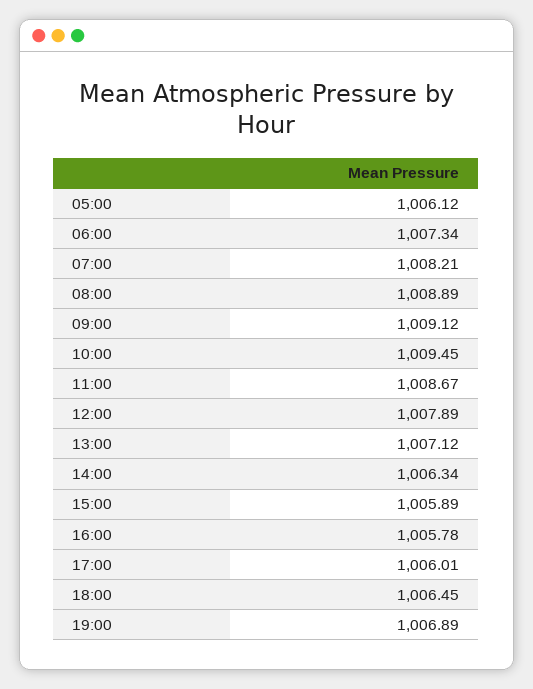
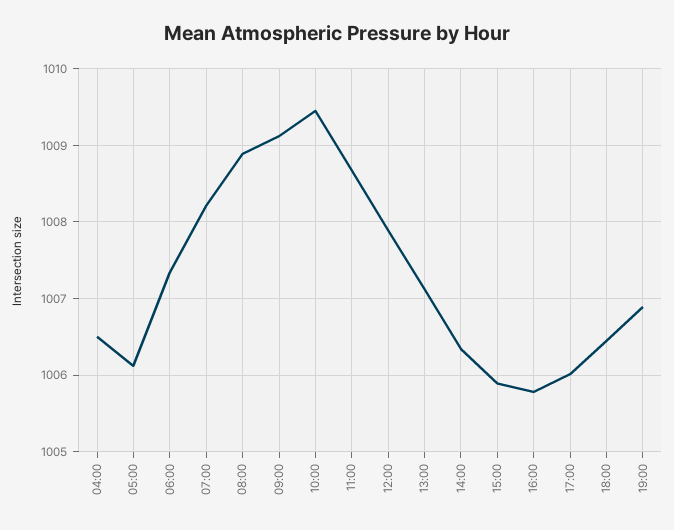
  {
    "05:00": 1006.12,
    "06:00": 1007.34,
    "07:00": 1008.21,
    "08:00": 1008.89,
    "09:00": 1009.12,
    "10:00": 1009.45,
    "11:00": 1008.67,
    "12:00": 1007.89,
    "13:00": 1007.12,
    "14:00": 1006.34,
    "15:00": 1005.89,
    "16:00": 1005.78,
    "17:00": 1006.01,
    "18:00": 1006.45,
-   "19:00": 1006.89
+   "19:00": 1006.89,
+   "04:00": 1006.5
  }

